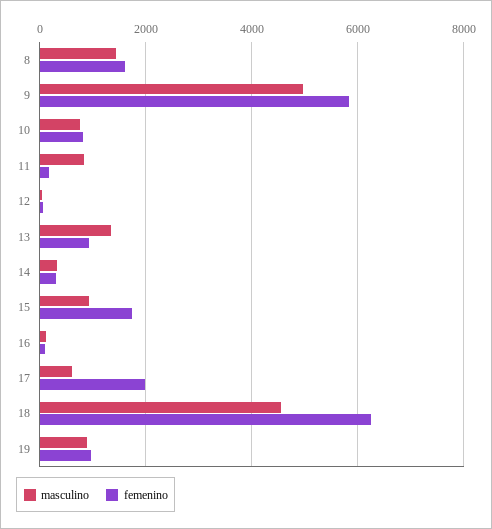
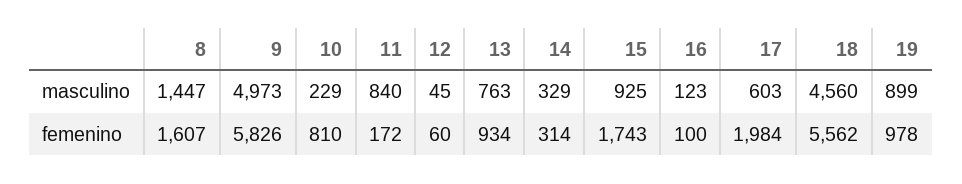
  {
    "masculino": {
      "8": 1447,
      "9": 4973,
-     "10": 800,
+     "10": 229,
      "11": 840,
      "12": 45,
-     "13": 1400,
+     "13": 763,
      "14": 329,
      "15": 925,
      "16": 123,
      "17": 603,
      "18": 4560,
      "19": 899
    },
    "femenino": {
      "8": 1607,
      "9": 5826,
      "10": 810,
      "11": 172,
      "12": 60,
      "13": 934,
      "14": 314,
      "15": 1743,
      "16": 100,
      "17": 1984,
-     "18": 6200,
+     "18": 5562,
      "19": 978
    }
  }

